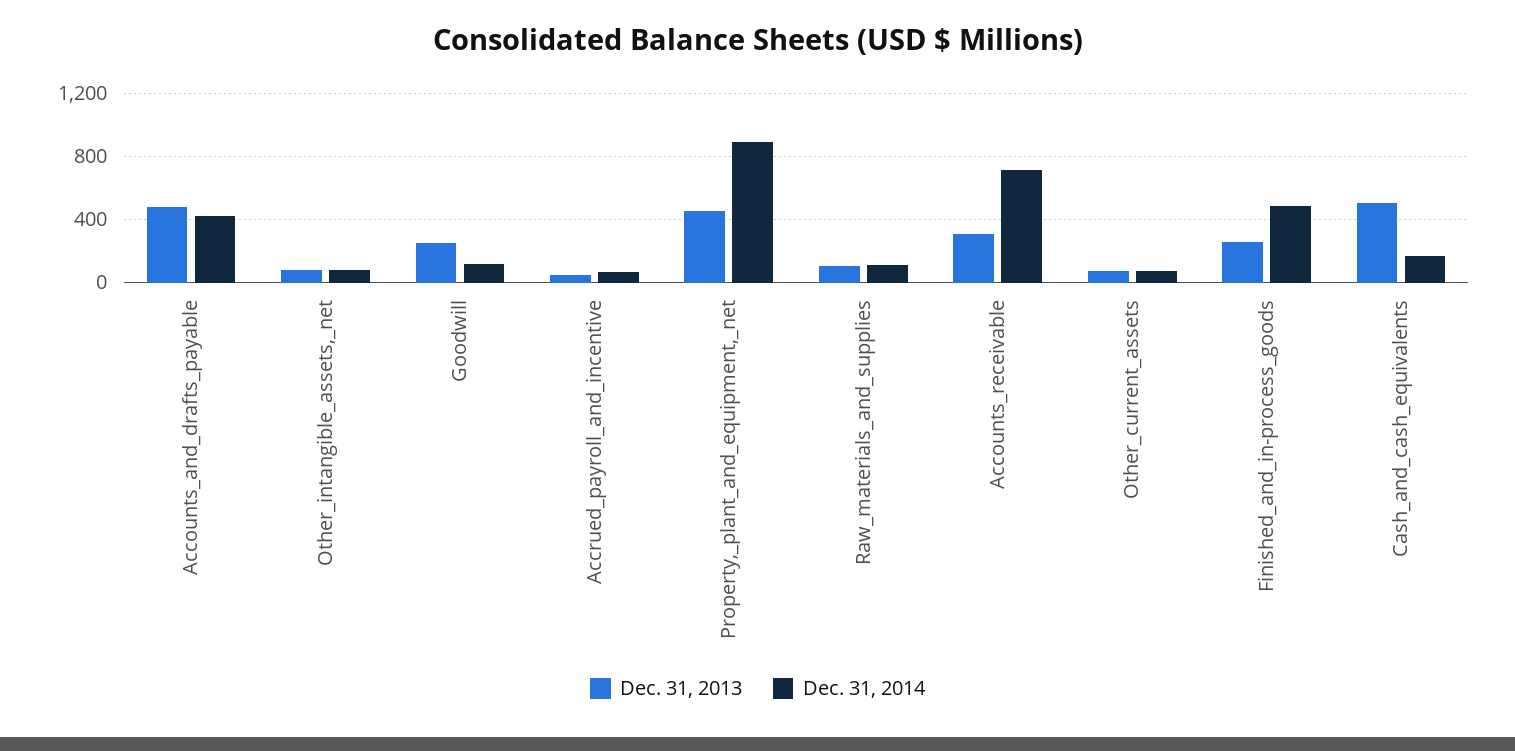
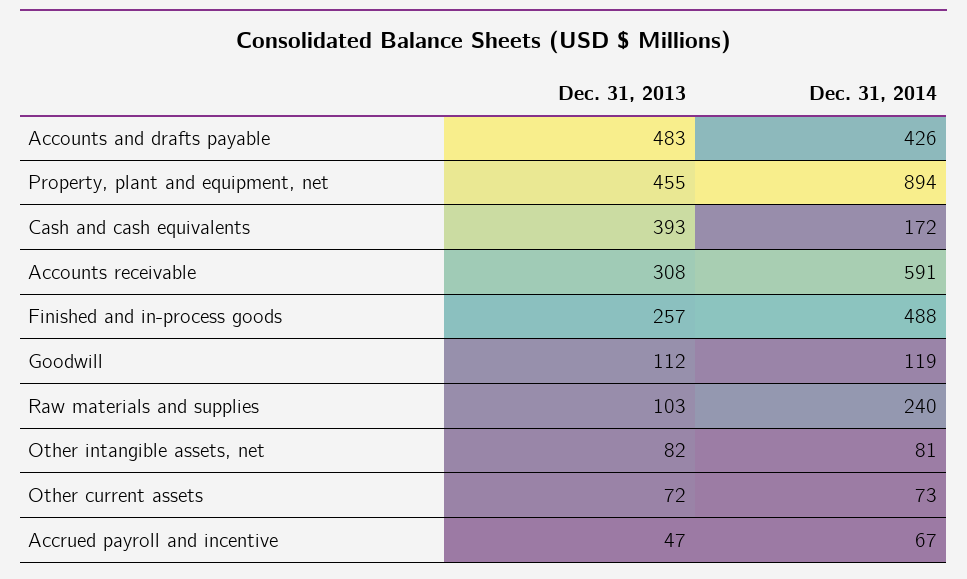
  {
    "Dec. 31, 2013": {
      "Accounts_and_drafts_payable": 483,
      "Other_intangible_assets,_net": 82,
-     "Goodwill": 250,
+     "Goodwill": 112,
      "Accrued_payroll_and_incentive": 47,
      "Property,_plant_and_equipment,_net": 455,
      "Raw_materials_and_supplies": 103,
      "Accounts_receivable": 308,
      "Other_current_assets": 72,
      "Finished_and_in-process_goods": 257,
-     "Cash_and_cash_equivalents": 500
+     "Cash_and_cash_equivalents": 393
    },
    "Dec. 31, 2014": {
      "Accounts_and_drafts_payable": 426,
      "Other_intangible_assets,_net": 81,
      "Goodwill": 119,
      "Accrued_payroll_and_incentive": 67,
      "Property,_plant_and_equipment,_net": 894,
-     "Raw_materials_and_supplies": 100,
+     "Raw_materials_and_supplies": 240,
-     "Accounts_receivable": 700,
+     "Accounts_receivable": 591,
      "Other_current_assets": 73,
      "Finished_and_in-process_goods": 488,
      "Cash_and_cash_equivalents": 172
    }
  }

